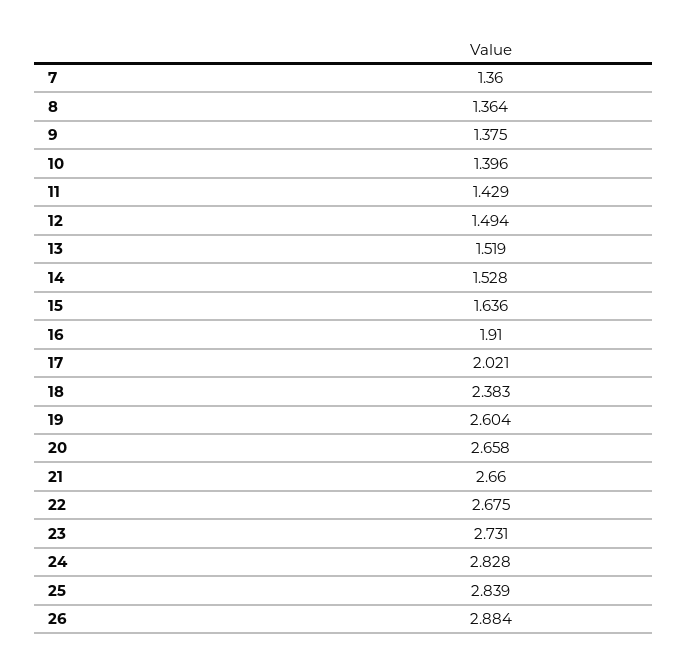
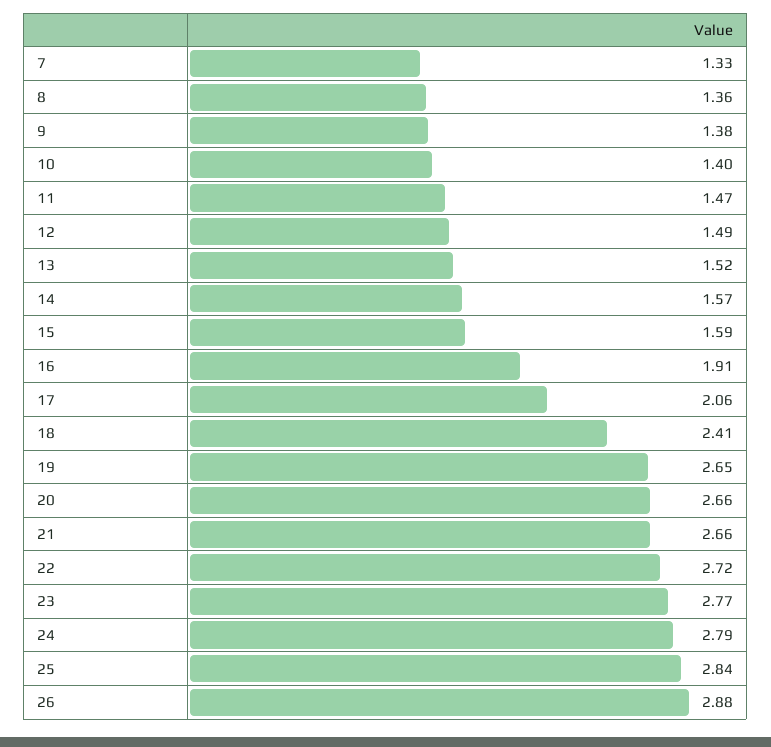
  {
-   "7": 1.36,
+   "7": 1.33,
    "8": 1.364,
    "9": 1.375,
    "10": 1.396,
-   "11": 1.429,
+   "11": 1.47,
    "12": 1.494,
    "13": 1.519,
-   "14": 1.528,
+   "14": 1.57,
-   "15": 1.636,
+   "15": 1.59,
    "16": 1.91,
-   "17": 2.021,
+   "17": 2.06,
-   "18": 2.383,
+   "18": 2.41,
-   "19": 2.604,
+   "19": 2.65,
    "20": 2.658,
    "21": 2.66,
-   "22": 2.675,
+   "22": 2.72,
-   "23": 2.731,
+   "23": 2.77,
-   "24": 2.828,
+   "24": 2.79,
    "25": 2.839,
    "26": 2.884
  }

